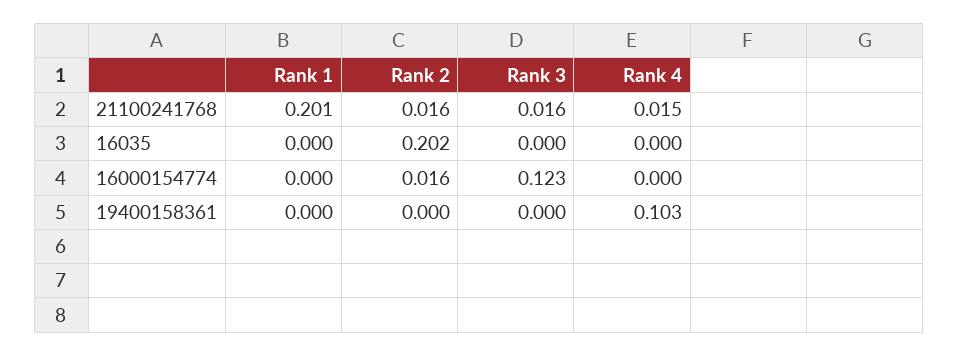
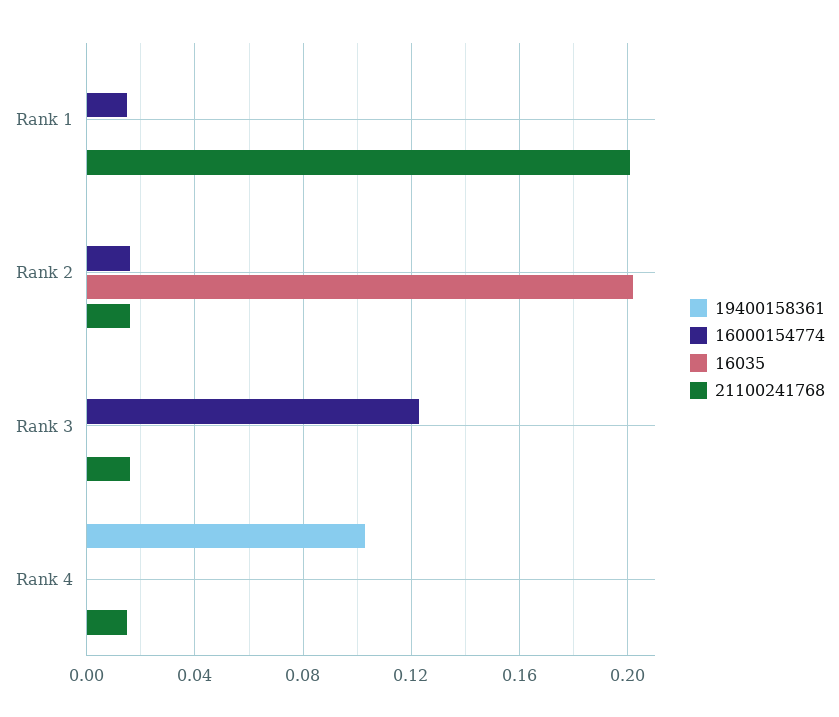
  {
    "21100241768": {
      "Rank 1": 0.201,
      "Rank 2": 0.016,
      "Rank 3": 0.016,
      "Rank 4": 0.015
    },
    "16035": {
      "Rank 1": 0,
      "Rank 2": 0.202,
      "Rank 3": 0,
      "Rank 4": 0
    },
    "16000154774": {
-     "Rank 1": 0,
+     "Rank 1": 0.015,
      "Rank 2": 0.016,
      "Rank 3": 0.123,
      "Rank 4": 0
    },
    "19400158361": {
      "Rank 1": 0,
      "Rank 2": 0,
      "Rank 3": 0,
      "Rank 4": 0.103
    }
  }

